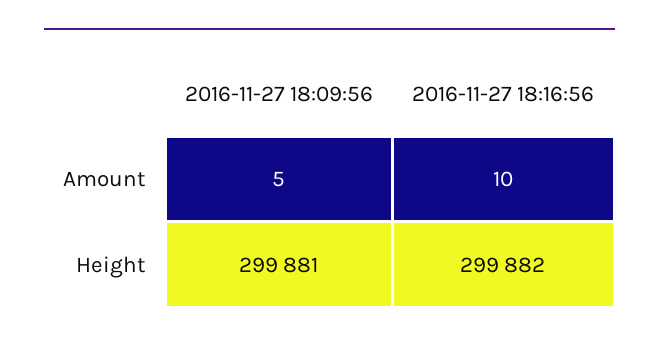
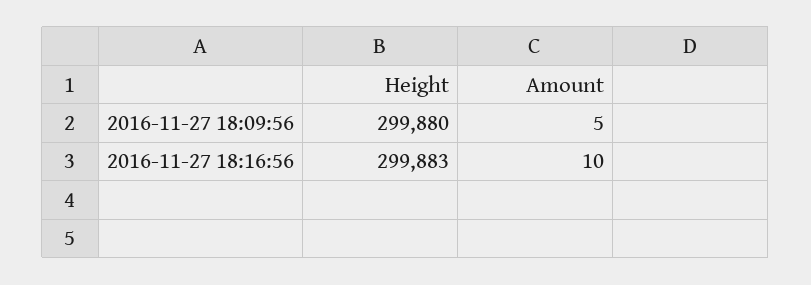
  {
    "2016-11-27 18:09:56": {
      "Amount": 5,
-     "Height": 299881
+     "Height": 299880
    },
    "2016-11-27 18:16:56": {
      "Amount": 10,
-     "Height": 299882
+     "Height": 299883
    }
  }

